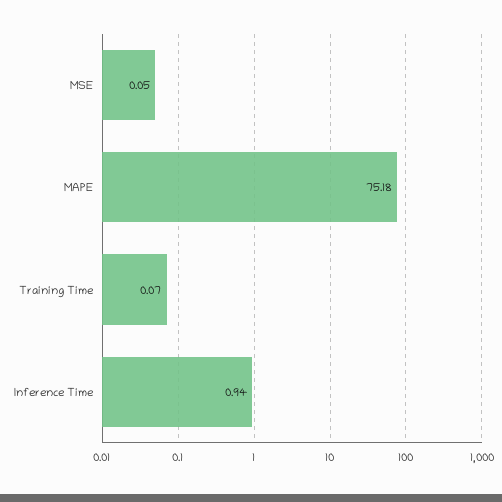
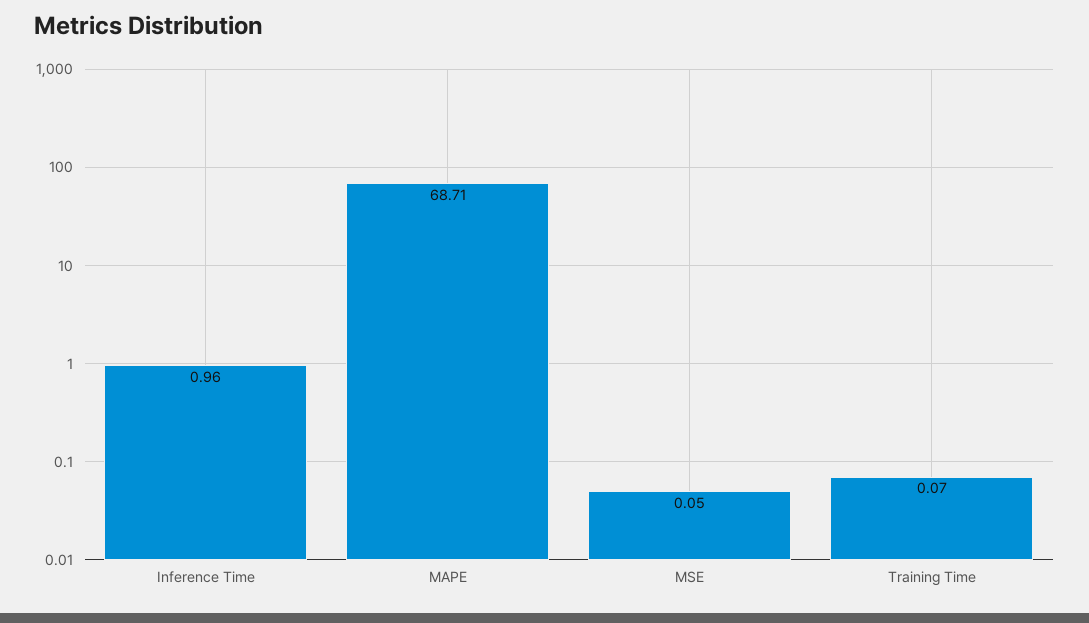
  {
    "MSE": 0.05,
-   "MAPE": 75.18,
+   "MAPE": 68.71,
    "Training Time": 0.07,
-   "Inference Time": 0.94
+   "Inference Time": 0.96
  }

